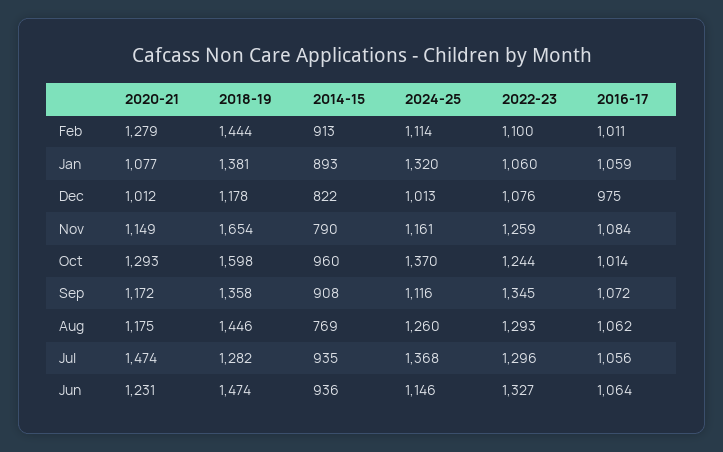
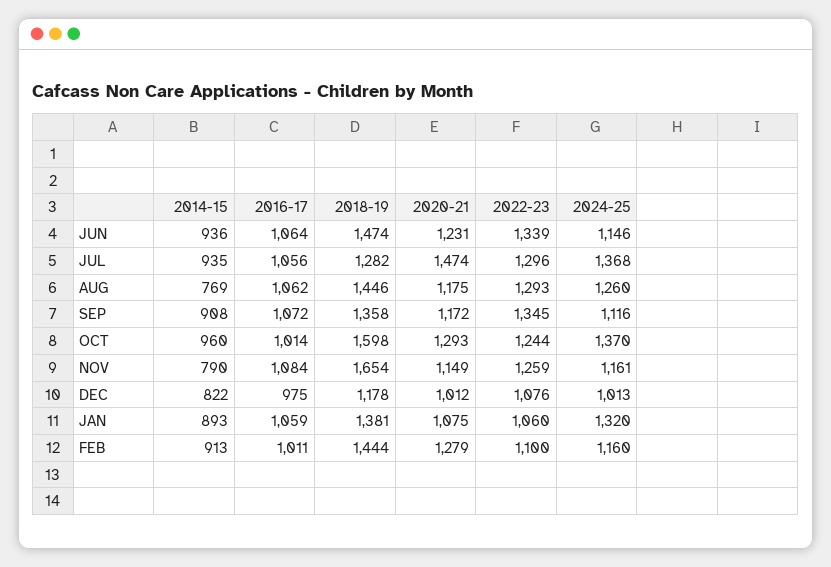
  {
    "2020-21": {
      "Feb": 1279,
-     "Jan": 1077,
+     "Jan": 1075,
      "Dec": 1012,
      "Nov": 1149,
      "Oct": 1293,
      "Sep": 1172,
      "Aug": 1175,
      "Jul": 1474,
      "Jun": 1231
    },
    "2018-19": {
      "Feb": 1444,
      "Jan": 1381,
      "Dec": 1178,
      "Nov": 1654,
      "Oct": 1598,
      "Sep": 1358,
      "Aug": 1446,
      "Jul": 1282,
      "Jun": 1474
    },
    "2014-15": {
      "Feb": 913,
      "Jan": 893,
      "Dec": 822,
      "Nov": 790,
      "Oct": 960,
      "Sep": 908,
      "Aug": 769,
      "Jul": 935,
      "Jun": 936
    },
    "2024-25": {
-     "Feb": 1114,
+     "Feb": 1160,
      "Jan": 1320,
      "Dec": 1013,
      "Nov": 1161,
      "Oct": 1370,
      "Sep": 1116,
      "Aug": 1260,
      "Jul": 1368,
      "Jun": 1146
    },
    "2022-23": {
      "Feb": 1100,
      "Jan": 1060,
      "Dec": 1076,
      "Nov": 1259,
      "Oct": 1244,
      "Sep": 1345,
      "Aug": 1293,
      "Jul": 1296,
-     "Jun": 1327
+     "Jun": 1339
    },
    "2016-17": {
      "Feb": 1011,
      "Jan": 1059,
      "Dec": 975,
      "Nov": 1084,
      "Oct": 1014,
      "Sep": 1072,
      "Aug": 1062,
      "Jul": 1056,
      "Jun": 1064
    }
  }

